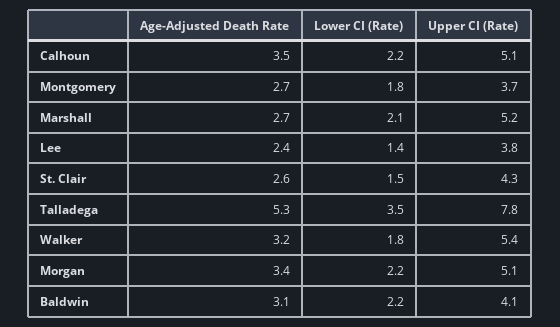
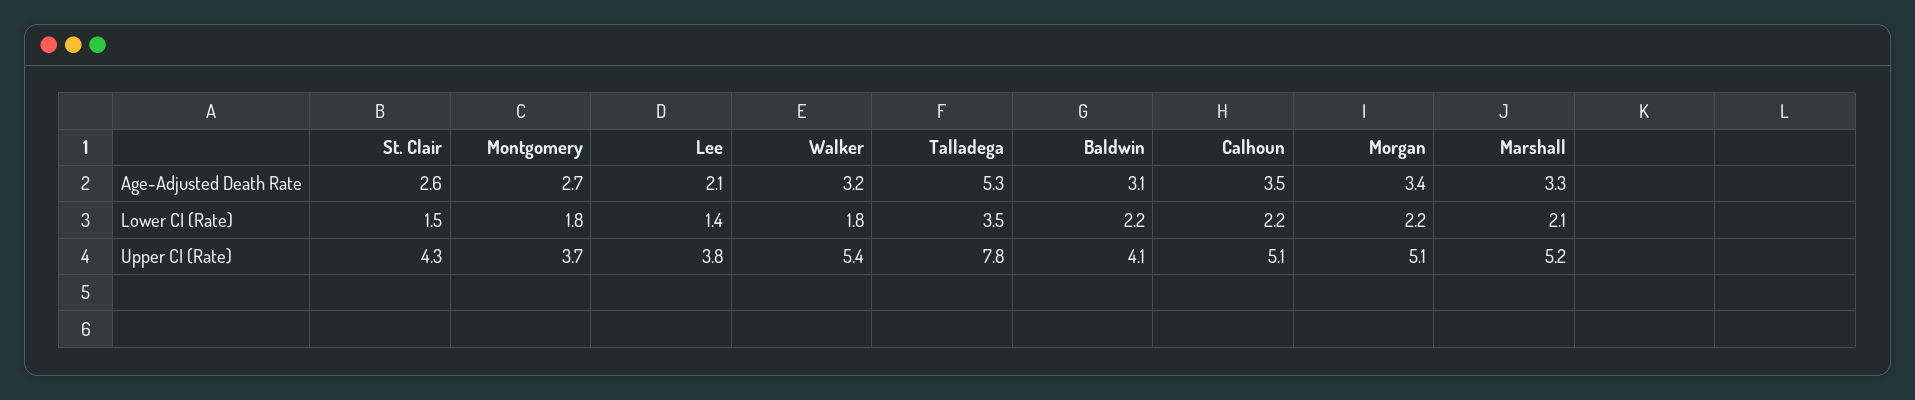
  {
    "Age-Adjusted Death Rate": {
      "Calhoun": 3.5,
      "Montgomery": 2.7,
-     "Marshall": 2.7,
+     "Marshall": 3.3,
-     "Lee": 2.4,
+     "Lee": 2.1,
      "St. Clair": 2.6,
      "Talladega": 5.3,
      "Walker": 3.2,
      "Morgan": 3.4,
      "Baldwin": 3.1
    },
    "Lower CI (Rate)": {
      "Calhoun": 2.2,
      "Montgomery": 1.8,
      "Marshall": 2.1,
      "Lee": 1.4,
      "St. Clair": 1.5,
      "Talladega": 3.5,
      "Walker": 1.8,
      "Morgan": 2.2,
      "Baldwin": 2.2
    },
    "Upper CI (Rate)": {
      "Calhoun": 5.1,
      "Montgomery": 3.7,
      "Marshall": 5.2,
      "Lee": 3.8,
      "St. Clair": 4.3,
      "Talladega": 7.8,
      "Walker": 5.4,
      "Morgan": 5.1,
      "Baldwin": 4.1
    }
  }

